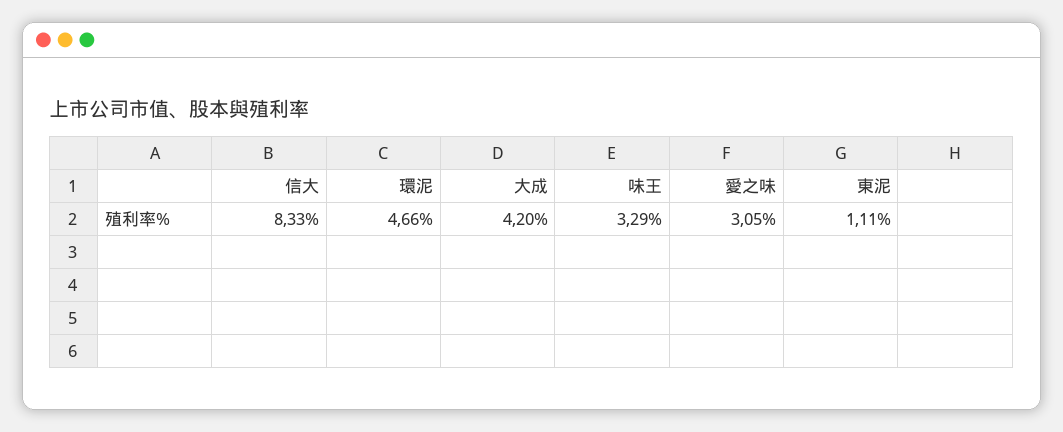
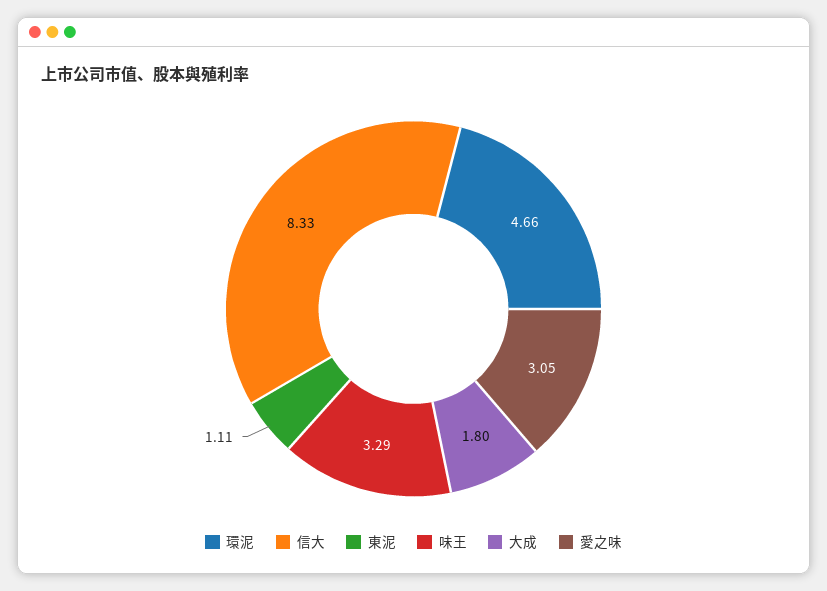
  {
    "信大": 8.33,
    "環泥": 4.66,
-   "大成": 4.2,
+   "大成": 1.8,
    "味王": 3.29,
    "愛之味": 3.05,
    "東泥": 1.11
  }

